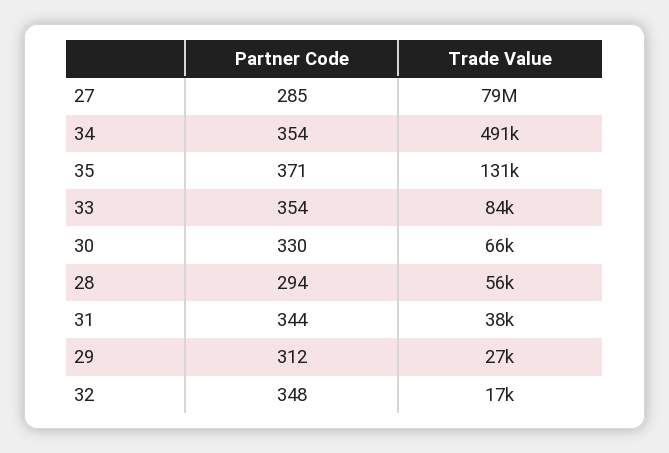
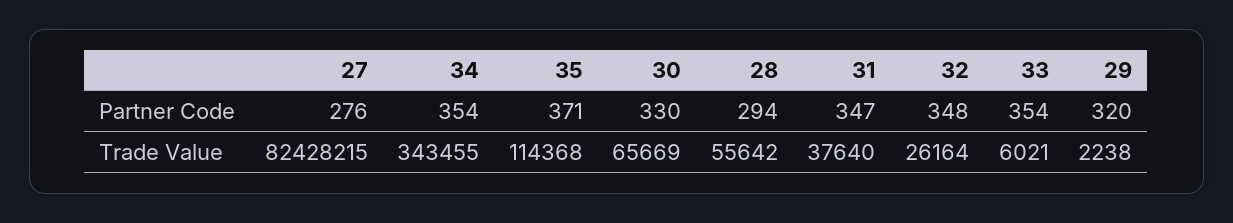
  {
    "Partner Code": {
-     "27": 285,
+     "27": 276,
      "34": 354,
      "35": 371,
      "33": 354,
      "30": 330,
      "28": 294,
-     "31": 344,
+     "31": 347,
-     "29": 312,
+     "29": 320,
      "32": 348
    },
    "Trade Value": {
-     "27": 79000000,
+     "27": 82428215,
-     "34": 491000,
+     "34": 343455,
-     "35": 131000,
+     "35": 114368,
-     "33": 84000,
+     "33": 6021,
      "30": 65669,
      "28": 55642,
      "31": 37640,
-     "29": 27000,
+     "29": 2238,
-     "32": 17000
+     "32": 26164
    }
  }

